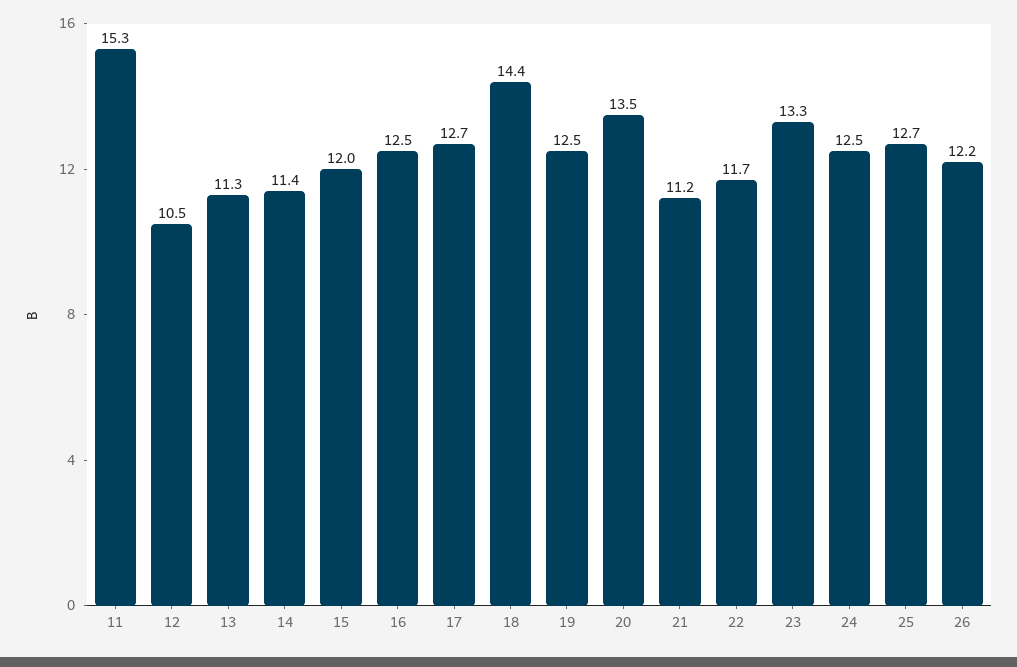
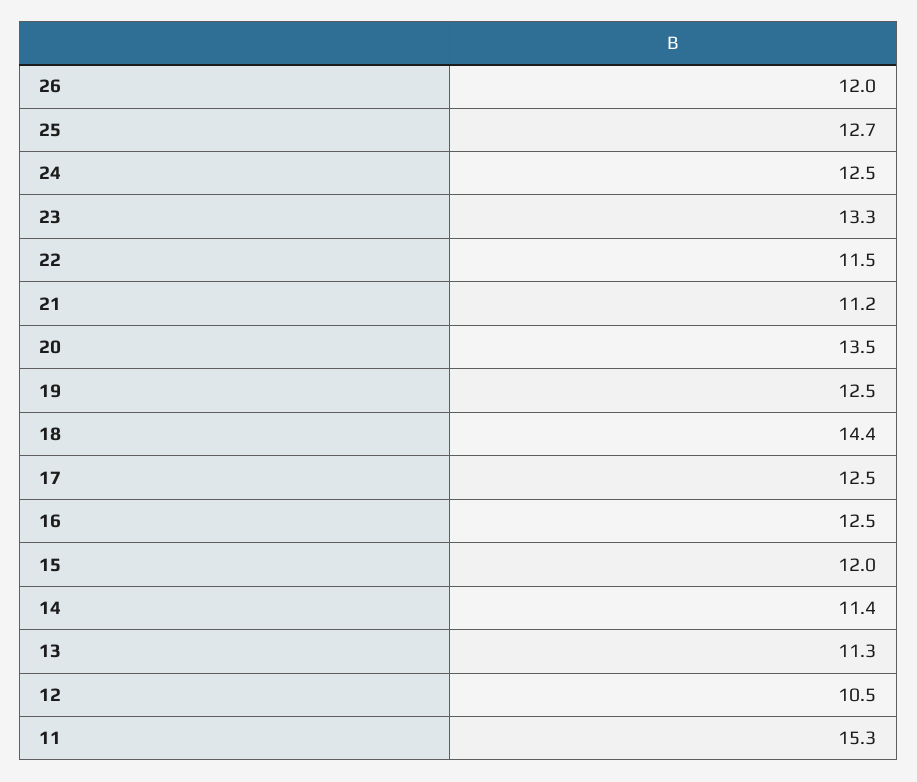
  {
    "11": 15.3,
    "12": 10.5,
    "13": 11.3,
    "14": 11.4,
    "15": 12,
    "16": 12.5,
-   "17": 12.7,
+   "17": 12.5,
    "18": 14.4,
    "19": 12.5,
    "20": 13.5,
    "21": 11.2,
-   "22": 11.7,
+   "22": 11.5,
    "23": 13.3,
    "24": 12.5,
    "25": 12.7,
-   "26": 12.2
+   "26": 12
  }

